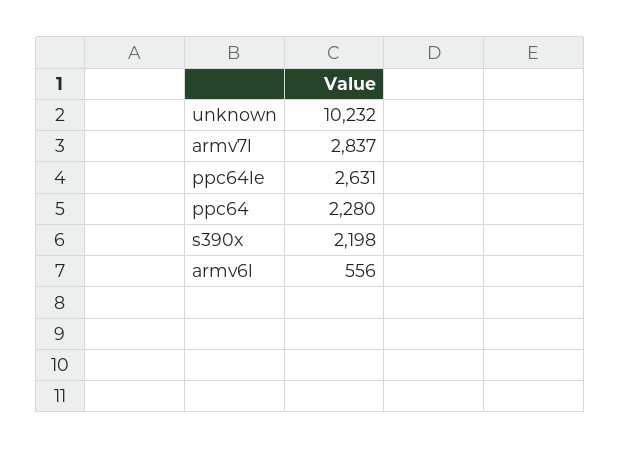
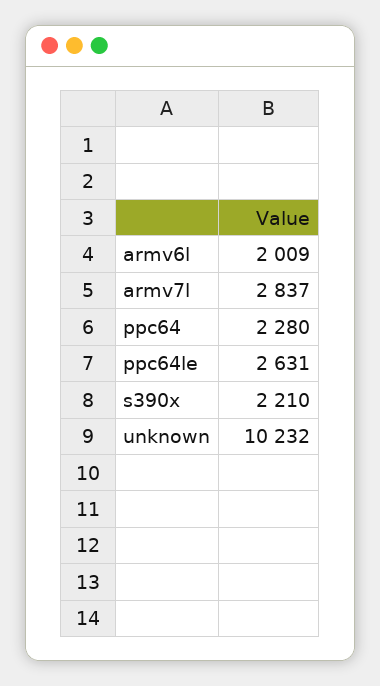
  {
    "unknown": 10232,
    "armv7l": 2837,
    "ppc64le": 2631,
    "ppc64": 2280,
-   "s390x": 2198,
+   "s390x": 2210,
-   "armv6l": 556
+   "armv6l": 2009
  }

